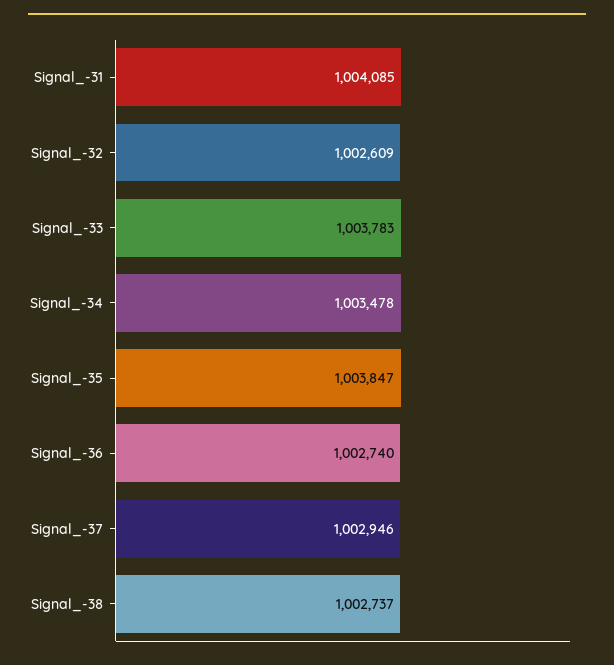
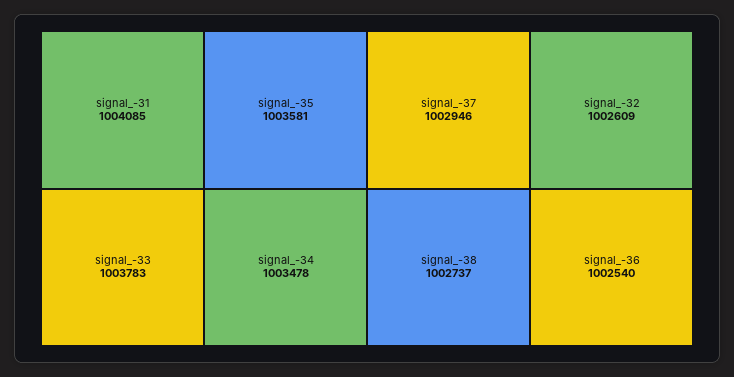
  {
    "Signal_-31": 1004085,
    "Signal_-32": 1002609,
    "Signal_-33": 1003783,
    "Signal_-34": 1003478,
-   "Signal_-35": 1003847,
+   "Signal_-35": 1003581,
-   "Signal_-36": 1002740,
+   "Signal_-36": 1002540,
    "Signal_-37": 1002946,
    "Signal_-38": 1002737
  }

